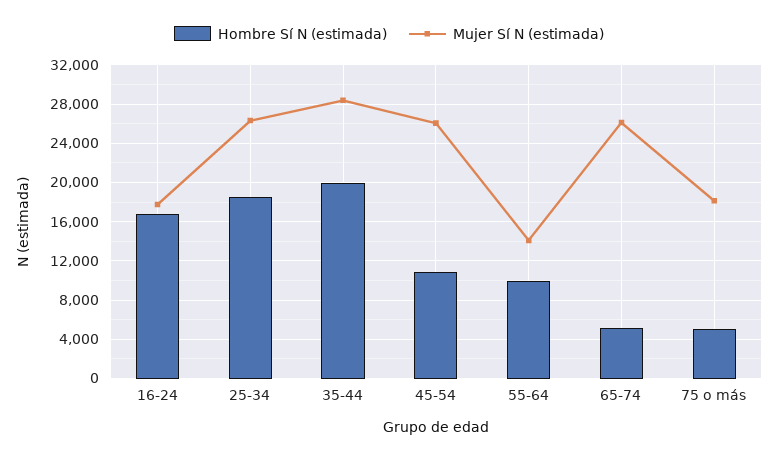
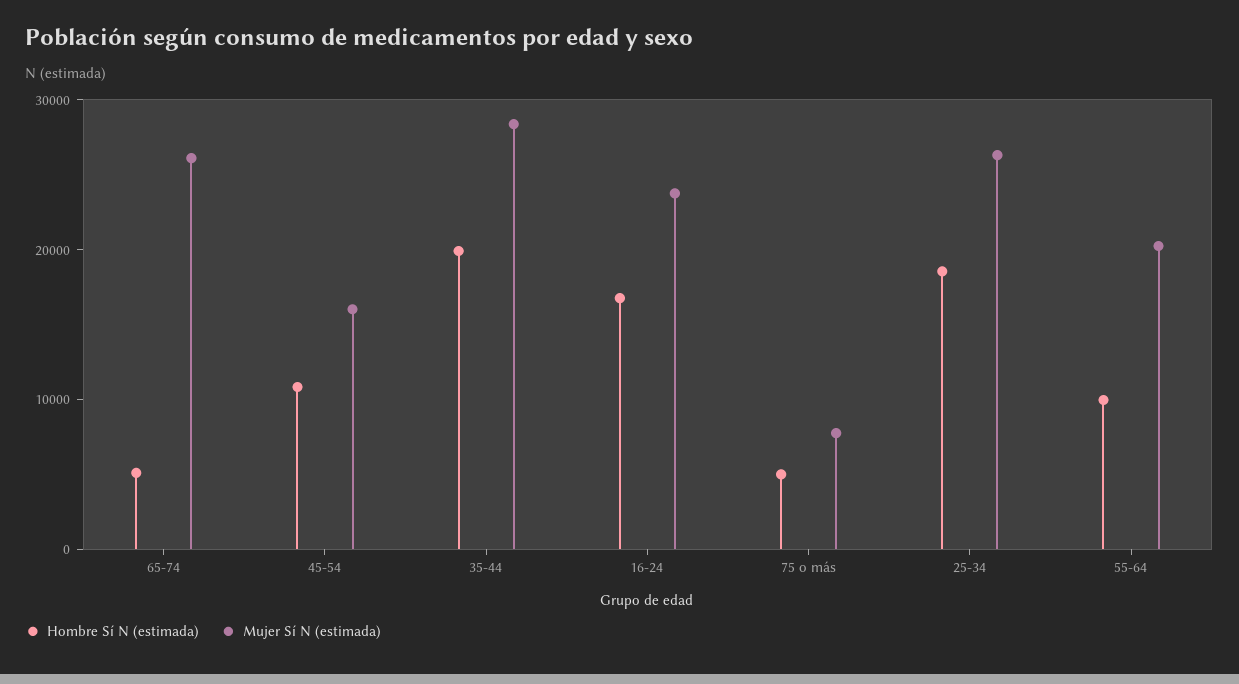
  {
    "Hombre Sí N (estimada)": {
      "16-24": 17000,
      "25-34": 19000,
      "35-44": 20000,
      "45-54": 11000,
      "55-64": 10000,
      "65-74": 5000,
      "75 o más": 5000
    },
    "Mujer Sí N (estimada)": {
-     "16-24": 18000,
+     "16-24": 24000,
      "25-34": 26000,
      "35-44": 28000,
-     "45-54": 26000,
+     "45-54": 16000,
-     "55-64": 14000,
+     "55-64": 20000,
      "65-74": 26000,
-     "75 o más": 18000
+     "75 o más": 8000
    }
  }

